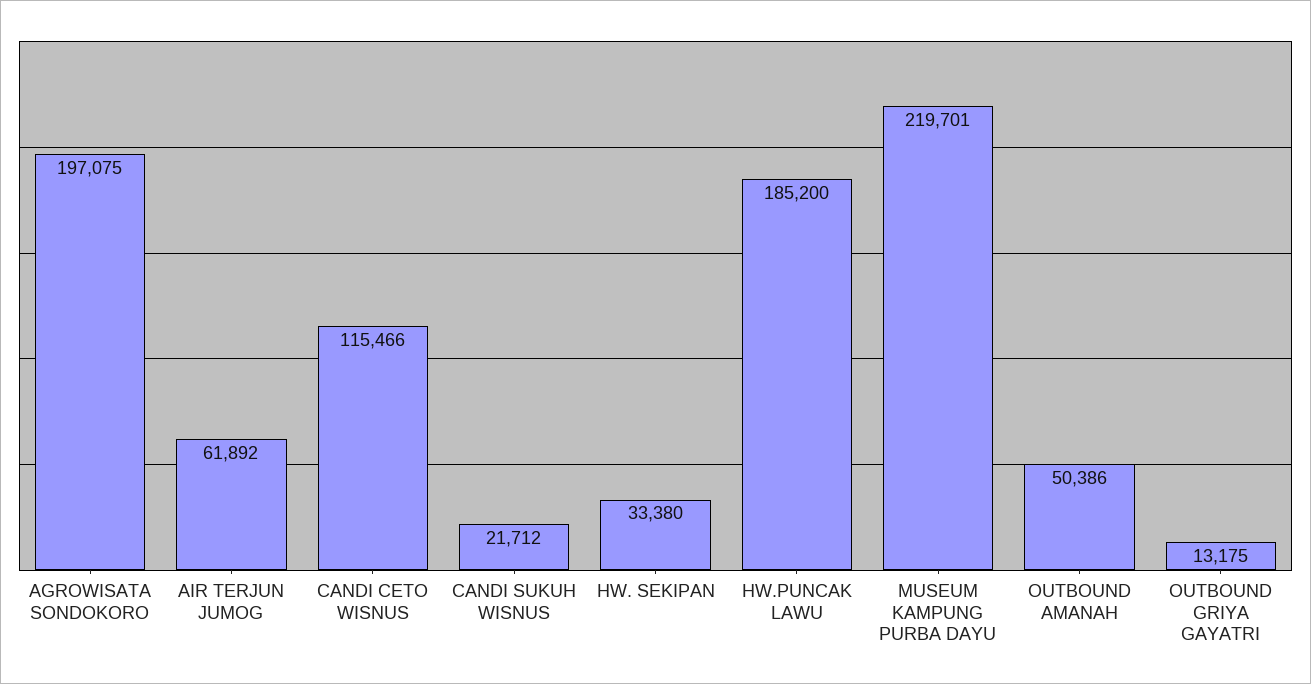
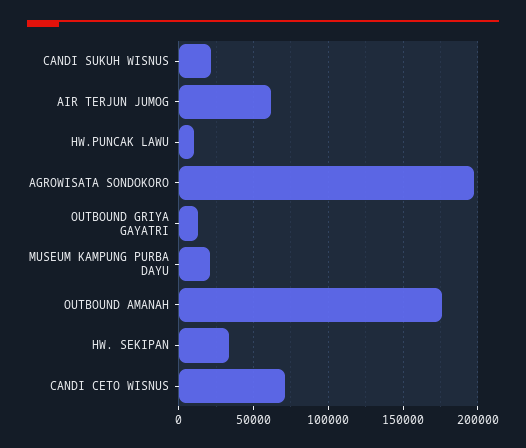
  {
    "AGROWISATA SONDOKORO": 197075,
    "AIR TERJUN JUMOG": 61892,
-   "CANDI CETO WISNUS": 115466,
+   "CANDI CETO WISNUS": 70000,
    "CANDI SUKUH WISNUS": 21712,
    "HW. SEKIPAN": 33380,
-   "HW.PUNCAK LAWU": 185200,
+   "HW.PUNCAK LAWU": 10000,
-   "MUSEUM KAMPUNG PURBA DAYU": 219701,
+   "MUSEUM KAMPUNG PURBA DAYU": 20000,
-   "OUTBOUND AMANAH": 50386,
+   "OUTBOUND AMANAH": 175000,
    "OUTBOUND GRIYA GAYATRI": 13175
  }

